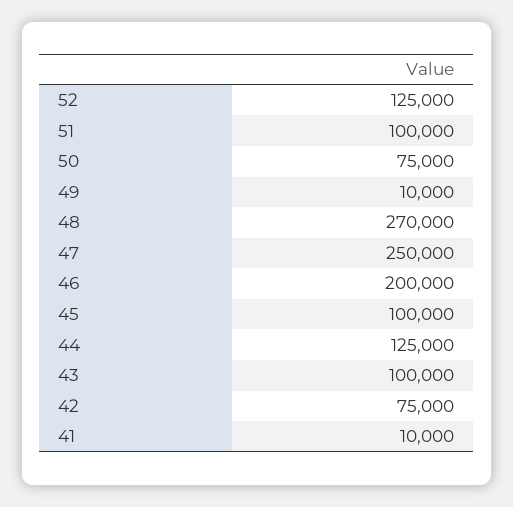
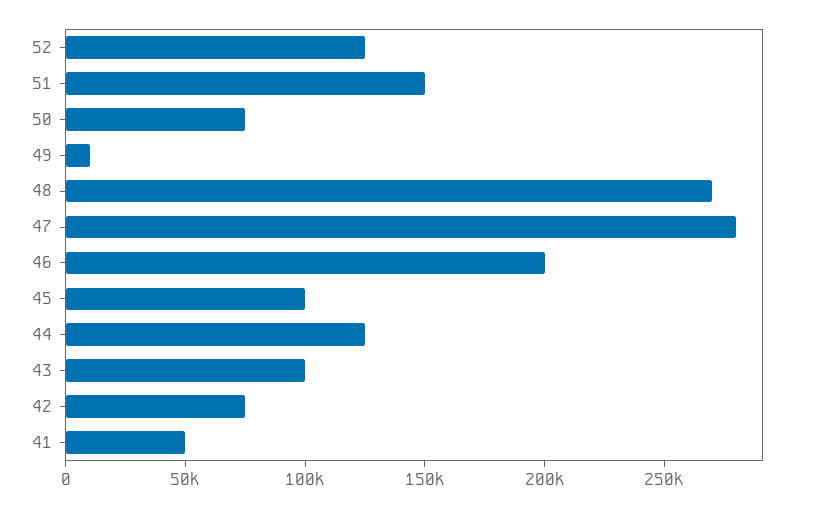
  {
    "52": 125000,
-   "51": 100000,
+   "51": 150000,
    "50": 75000,
    "49": 10000,
    "48": 270000,
-   "47": 250000,
+   "47": 280000,
    "46": 200000,
    "45": 100000,
    "44": 125000,
    "43": 100000,
    "42": 75000,
-   "41": 10000
+   "41": 50000
  }

